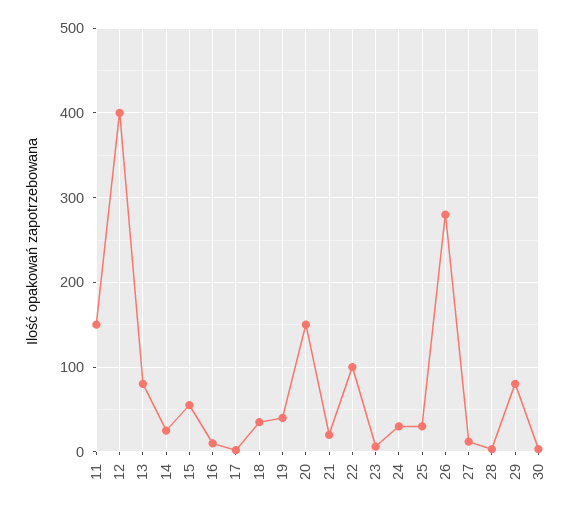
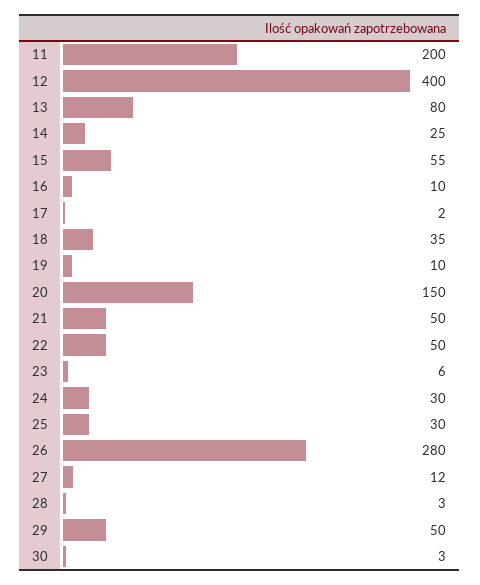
  {
-   "11": 150,
+   "11": 200,
    "12": 400,
    "13": 80,
    "14": 25,
    "15": 55,
    "16": 10,
    "17": 2,
    "18": 35,
-   "19": 40,
+   "19": 10,
    "20": 150,
-   "21": 20,
+   "21": 50,
-   "22": 100,
+   "22": 50,
    "23": 6,
    "24": 30,
    "25": 30,
    "26": 280,
    "27": 12,
    "28": 3,
-   "29": 80,
+   "29": 50,
    "30": 3
  }

